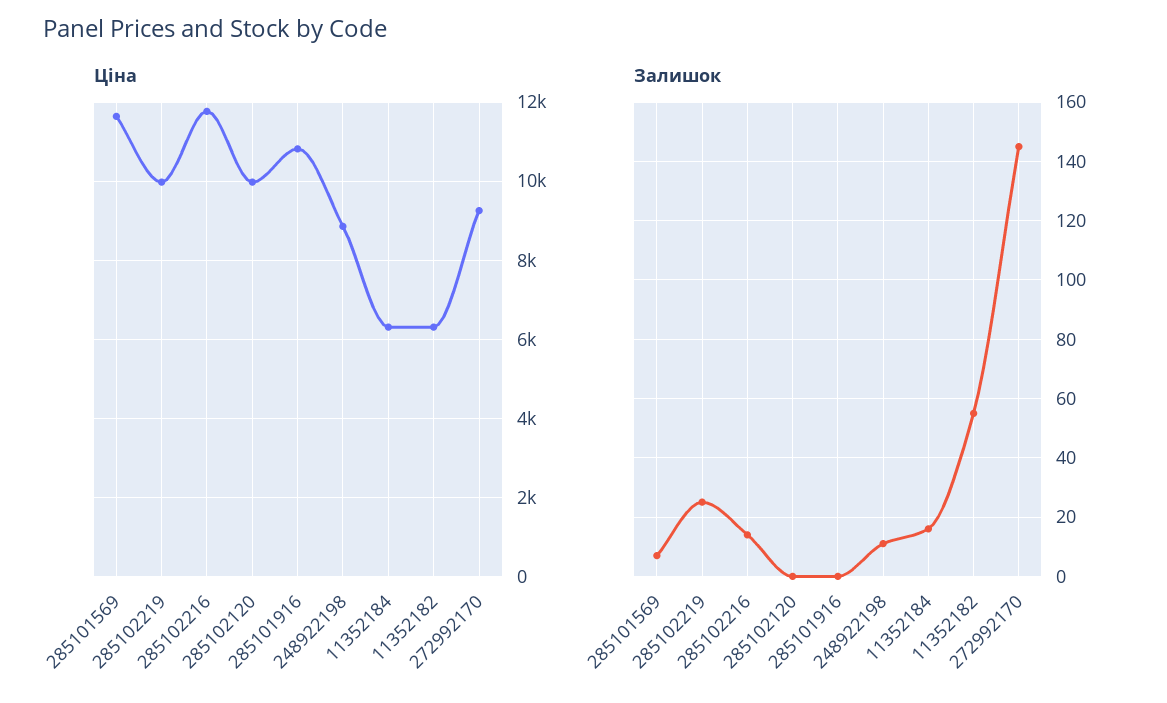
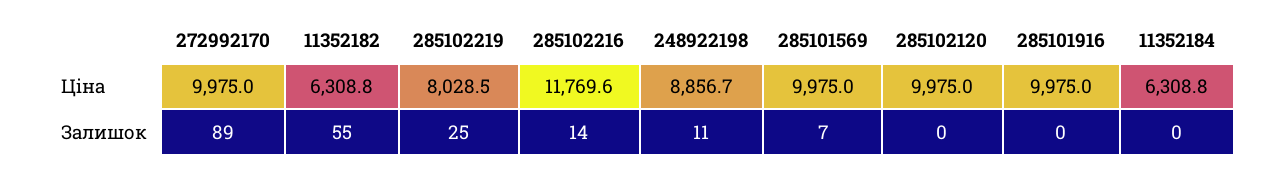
  {
    "Ціна": {
-     "285101569": 11600,
+     "285101569": 9975,
-     "285102219": 10000,
+     "285102219": 8028.5,
      "285102216": 11769.6,
      "285102120": 9975,
-     "285101916": 10800,
+     "285101916": 9975,
      "248922198": 8856.7,
      "11352184": 6308.8,
      "11352182": 6308.8,
-     "272992170": 9200
+     "272992170": 9975
    },
    "Залишок": {
      "285101569": 7,
      "285102219": 25,
      "285102216": 14,
      "285102120": 0,
      "285101916": 0,
      "248922198": 11,
-     "11352184": 15,
+     "11352184": 0,
      "11352182": 55,
-     "272992170": 145
+     "272992170": 89
    }
  }

